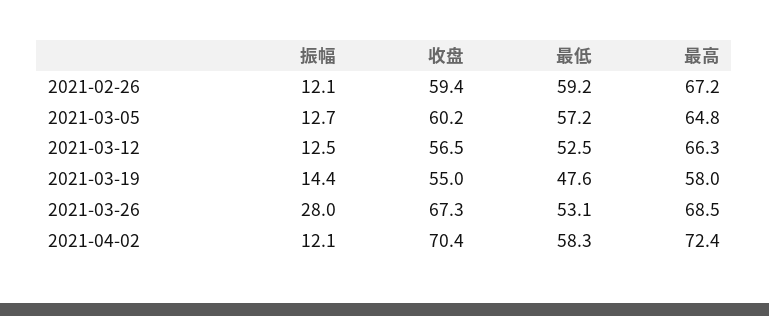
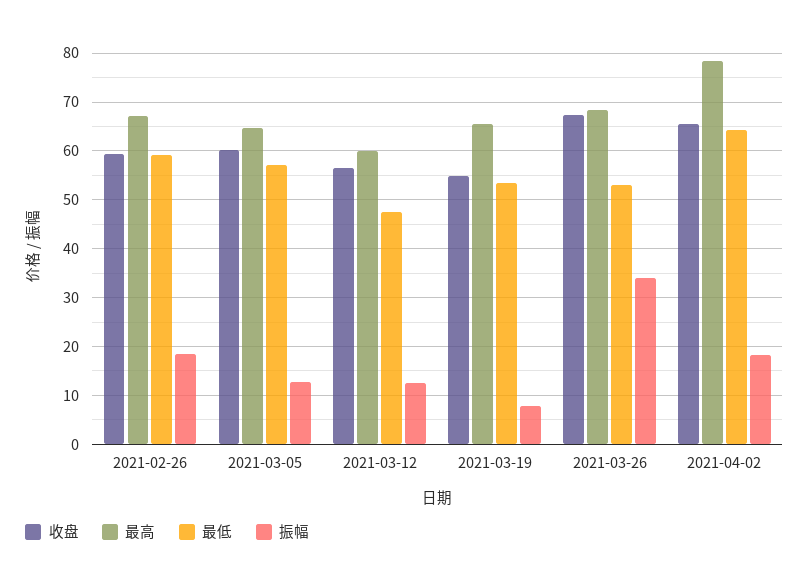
  {
    "振幅": {
-     "2021-02-26": 12.1,
+     "2021-02-26": 18,
      "2021-03-05": 12.7,
      "2021-03-12": 12.5,
-     "2021-03-19": 14.4,
+     "2021-03-19": 8,
-     "2021-03-26": 28,
+     "2021-03-26": 34,
-     "2021-04-02": 12.1
+     "2021-04-02": 18
    },
    "收盘": {
      "2021-02-26": 59.4,
      "2021-03-05": 60.2,
      "2021-03-12": 56.5,
      "2021-03-19": 55,
      "2021-03-26": 67.3,
-     "2021-04-02": 70.4
+     "2021-04-02": 66
    },
    "最低": {
      "2021-02-26": 59.2,
      "2021-03-05": 57.2,
-     "2021-03-12": 52.5,
+     "2021-03-12": 48,
-     "2021-03-19": 47.6,
+     "2021-03-19": 54,
      "2021-03-26": 53.1,
-     "2021-04-02": 58.3
+     "2021-04-02": 64
    },
    "最高": {
      "2021-02-26": 67.2,
      "2021-03-05": 64.8,
-     "2021-03-12": 66.3,
+     "2021-03-12": 60,
-     "2021-03-19": 58,
+     "2021-03-19": 66,
      "2021-03-26": 68.5,
-     "2021-04-02": 72.4
+     "2021-04-02": 78
    }
  }

